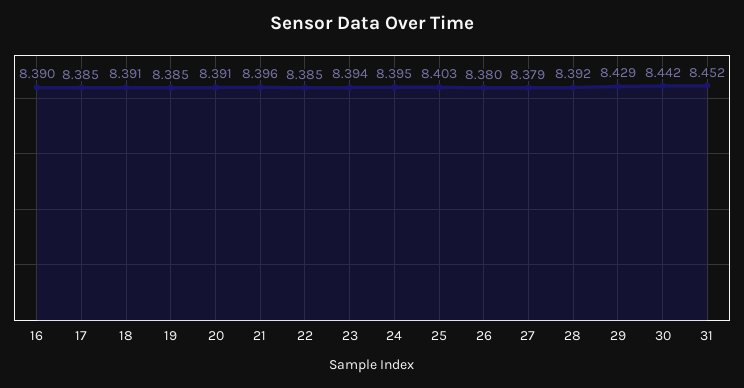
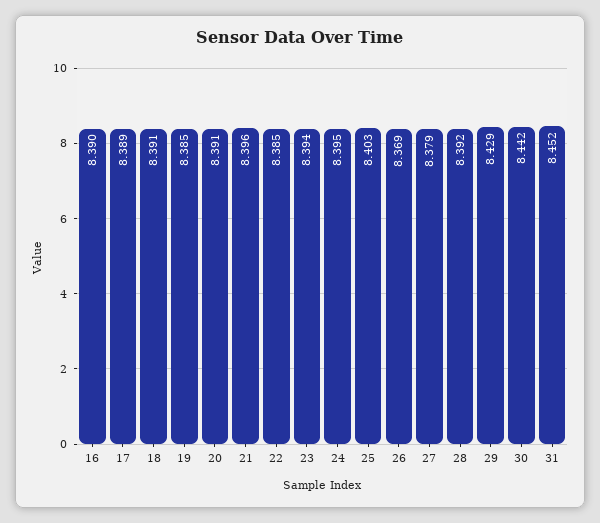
  {
    "16": 8.39,
-   "17": 8.385,
+   "17": 8.389,
    "18": 8.391,
    "19": 8.385,
    "20": 8.391,
    "21": 8.396,
    "22": 8.385,
    "23": 8.394,
    "24": 8.395,
    "25": 8.403,
-   "26": 8.38,
+   "26": 8.369,
    "27": 8.379,
    "28": 8.392,
    "29": 8.429,
    "30": 8.442,
    "31": 8.452
  }

